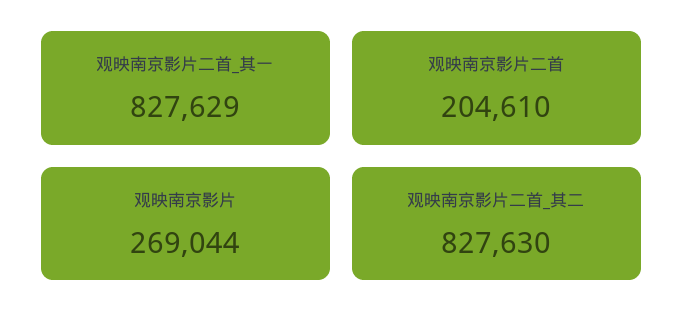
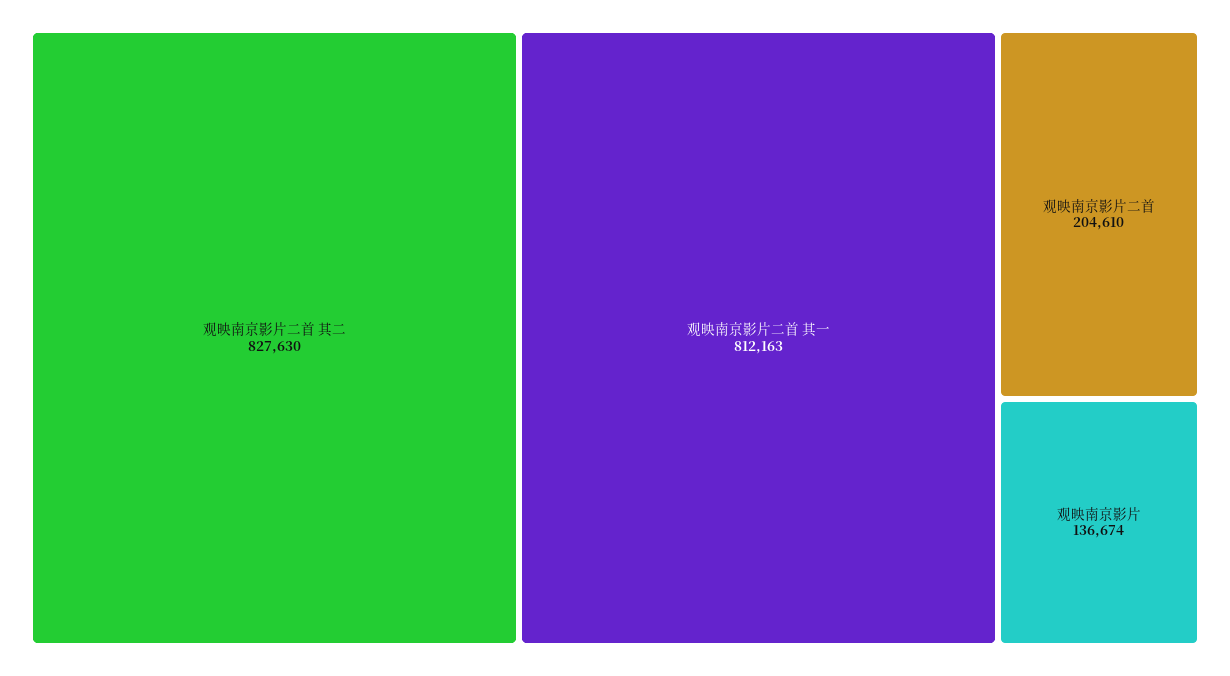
  {
-   "观映南京影片二首_其一": 827629,
+   "观映南京影片二首_其一": 812163,
    "观映南京影片二首": 204610,
-   "观映南京影片": 269044,
+   "观映南京影片": 136674,
    "观映南京影片二首_其二": 827630
  }

